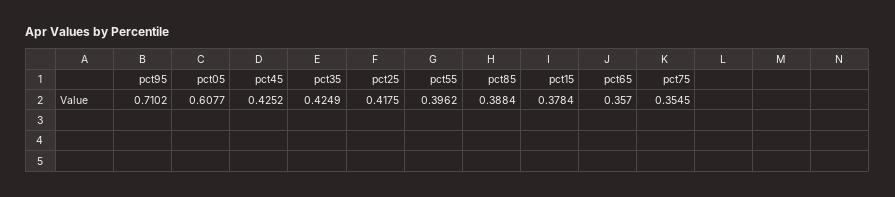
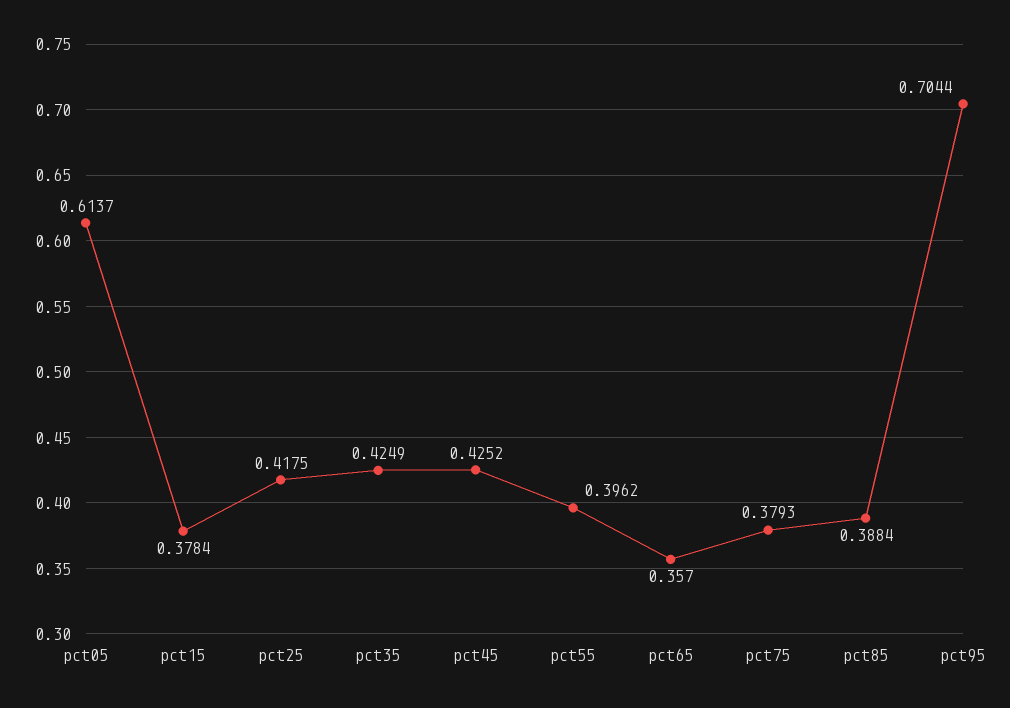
  {
-   "pct95": 0.7102,
+   "pct95": 0.7044,
-   "pct05": 0.6077,
+   "pct05": 0.6137,
    "pct45": 0.4252,
    "pct35": 0.4249,
    "pct25": 0.4175,
    "pct55": 0.3962,
    "pct85": 0.3884,
    "pct15": 0.3784,
    "pct65": 0.357,
-   "pct75": 0.3545
+   "pct75": 0.3793
  }

